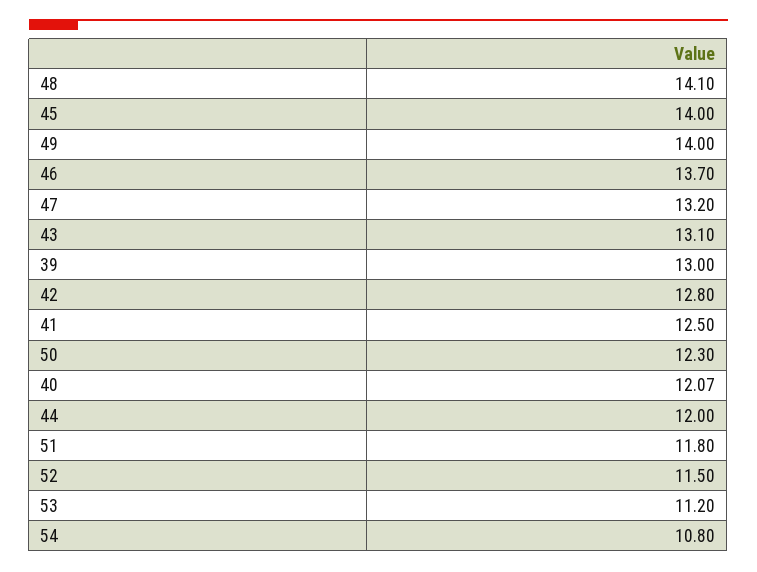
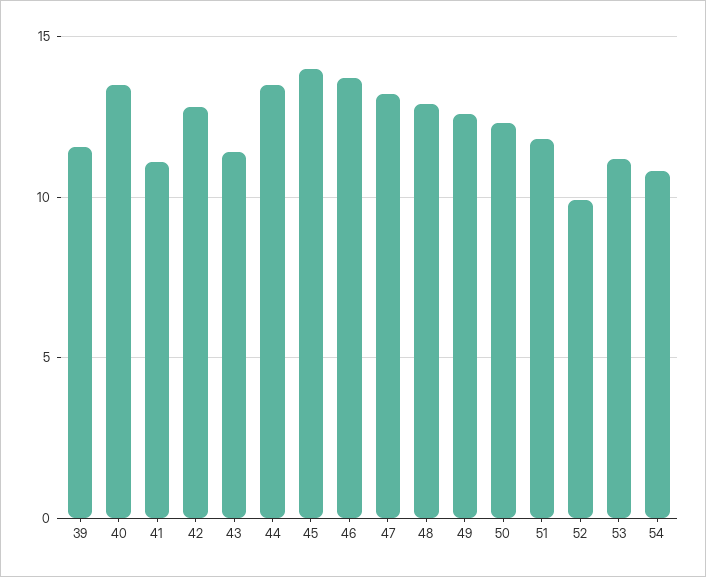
  {
-   "48": 14.1,
+   "48": 13,
    "45": 14,
-   "49": 14,
+   "49": 12.5,
    "46": 13.7,
    "47": 13.2,
-   "43": 13.1,
+   "43": 11.5,
-   "39": 13,
+   "39": 11.5,
    "42": 12.8,
-   "41": 12.5,
+   "41": 11,
    "50": 12.3,
-   "40": 12.07,
+   "40": 13.5,
-   "44": 12,
+   "44": 13.5,
    "51": 11.8,
-   "52": 11.5,
+   "52": 10,
    "53": 11.2,
    "54": 10.8
  }

